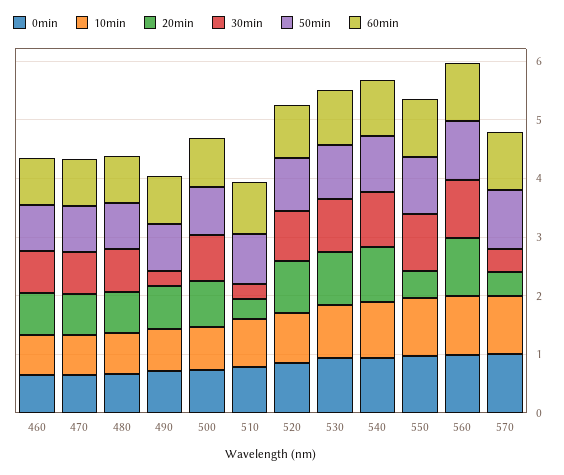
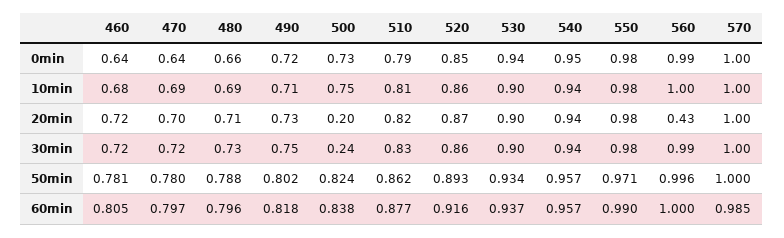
  {
    "0min": {
      "460": 0.64,
      "470": 0.64,
      "480": 0.66,
      "490": 0.72,
      "500": 0.73,
      "510": 0.79,
      "520": 0.85,
      "530": 0.94,
      "540": 0.95,
      "550": 0.98,
      "560": 0.99,
      "570": 1
    },
    "10min": {
      "460": 0.68,
      "470": 0.69,
      "480": 0.69,
      "490": 0.71,
      "500": 0.75,
      "510": 0.81,
      "520": 0.86,
      "530": 0.9,
      "540": 0.94,
      "550": 0.98,
      "560": 1,
      "570": 1
    },
    "20min": {
      "460": 0.72,
      "470": 0.7,
      "480": 0.71,
      "490": 0.73,
-     "500": 0.8,
+     "500": 0.2,
-     "510": 0.4,
+     "510": 0.82,
      "520": 0.87,
      "530": 0.9,
      "540": 0.94,
-     "550": 0.4,
+     "550": 0.98,
-     "560": 1,
+     "560": 0.43,
-     "570": 0.4
+     "570": 1
    },
    "30min": {
      "460": 0.72,
      "470": 0.72,
      "480": 0.73,
-     "490": 0.2,
+     "490": 0.75,
-     "500": 0.8,
+     "500": 0.24,
-     "510": 0.2,
+     "510": 0.83,
      "520": 0.86,
      "530": 0.9,
      "540": 0.94,
      "550": 0.98,
      "560": 0.99,
-     "570": 0.4
+     "570": 1
    },
    "50min": {
      "460": 0.781,
      "470": 0.78,
      "480": 0.788,
      "490": 0.802,
      "500": 0.824,
      "510": 0.862,
      "520": 0.893,
      "530": 0.934,
      "540": 0.957,
      "550": 0.971,
      "560": 0.996,
      "570": 1
    },
    "60min": {
      "460": 0.805,
      "470": 0.797,
      "480": 0.796,
      "490": 0.818,
      "500": 0.838,
      "510": 0.877,
      "520": 0.916,
      "530": 0.937,
      "540": 0.957,
      "550": 0.99,
      "560": 1,
      "570": 0.985
    }
  }

